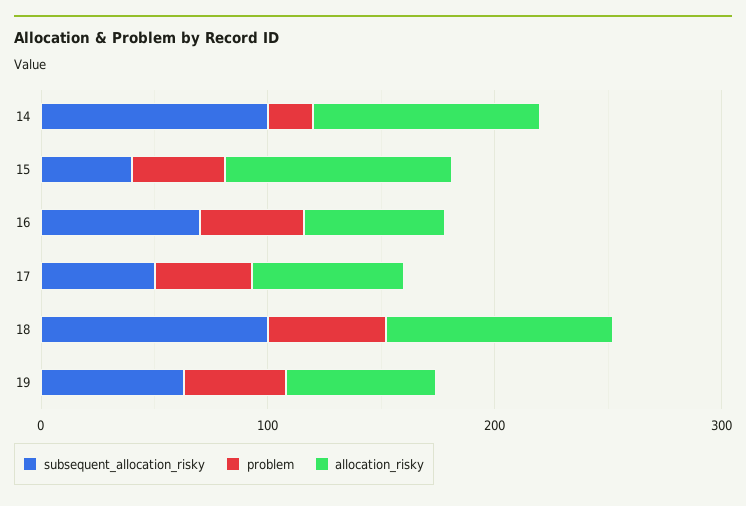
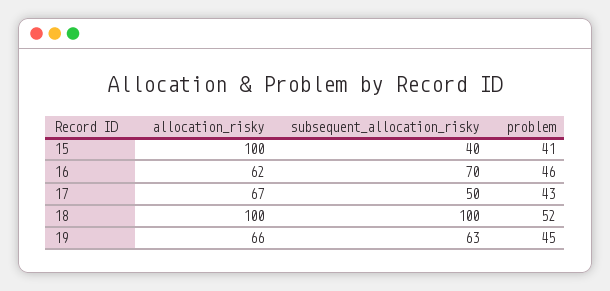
  {
    "subsequent_allocation_risky": {
-     "14": 100,
      "15": 40,
      "16": 70,
      "17": 50,
      "18": 100,
      "19": 63
    },
    "problem": {
-     "14": 20,
      "15": 41,
      "16": 46,
      "17": 43,
      "18": 52,
      "19": 45
    },
    "allocation_risky": {
-     "14": 100,
      "15": 100,
      "16": 62,
      "17": 67,
      "18": 100,
      "19": 66
    }
  }

